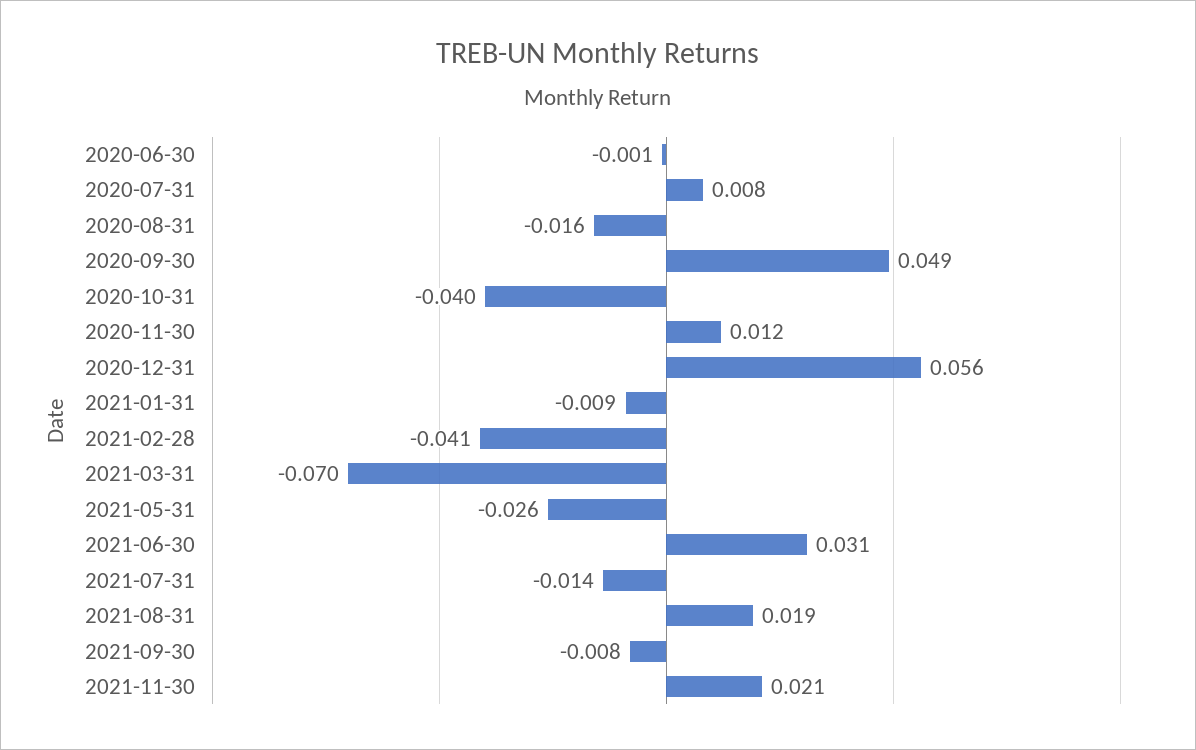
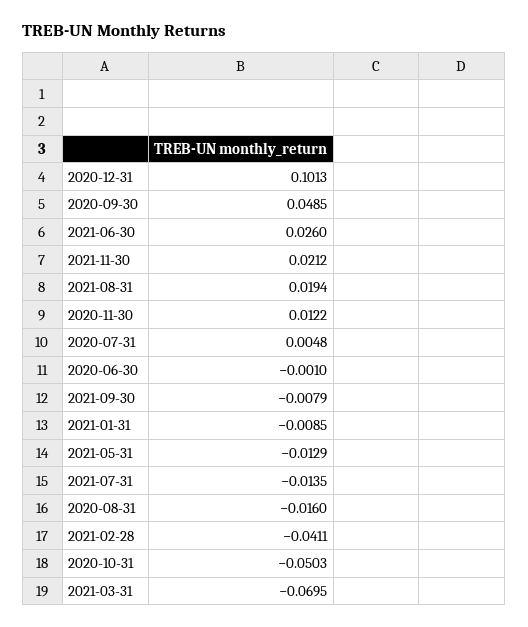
  {
    "2020-06-30": -0.001,
-   "2020-07-31": 0.008,
+   "2020-07-31": 0.0048,
    "2020-08-31": -0.016,
    "2020-09-30": 0.0485,
-   "2020-10-31": -0.04,
+   "2020-10-31": -0.0503,
    "2020-11-30": 0.0122,
-   "2020-12-31": 0.056,
+   "2020-12-31": 0.1013,
    "2021-01-31": -0.0085,
    "2021-02-28": -0.0411,
    "2021-03-31": -0.0695,
-   "2021-05-31": -0.026,
+   "2021-05-31": -0.0129,
-   "2021-06-30": 0.031,
+   "2021-06-30": 0.026,
    "2021-07-31": -0.0135,
    "2021-08-31": 0.0194,
    "2021-09-30": -0.0079,
    "2021-11-30": 0.0212
  }

